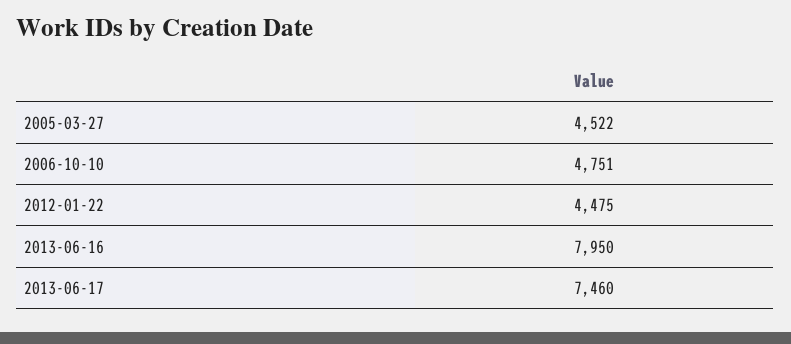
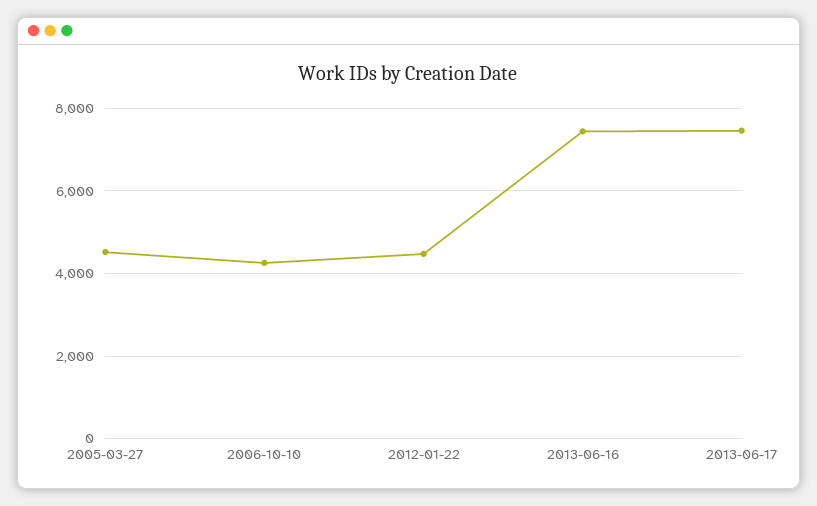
  {
    "2005-03-27": 4522,
-   "2006-10-10": 4751,
+   "2006-10-10": 4200,
    "2012-01-22": 4475,
-   "2013-06-16": 7950,
+   "2013-06-16": 7400,
    "2013-06-17": 7460
  }

